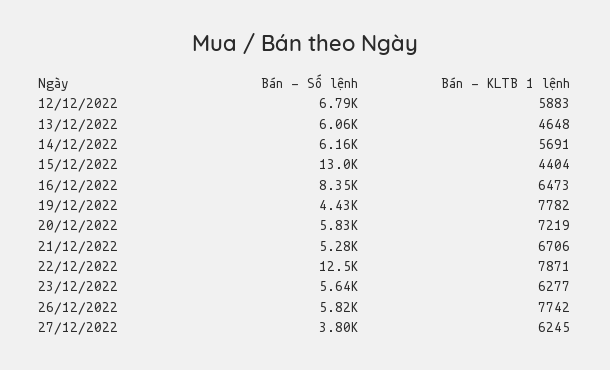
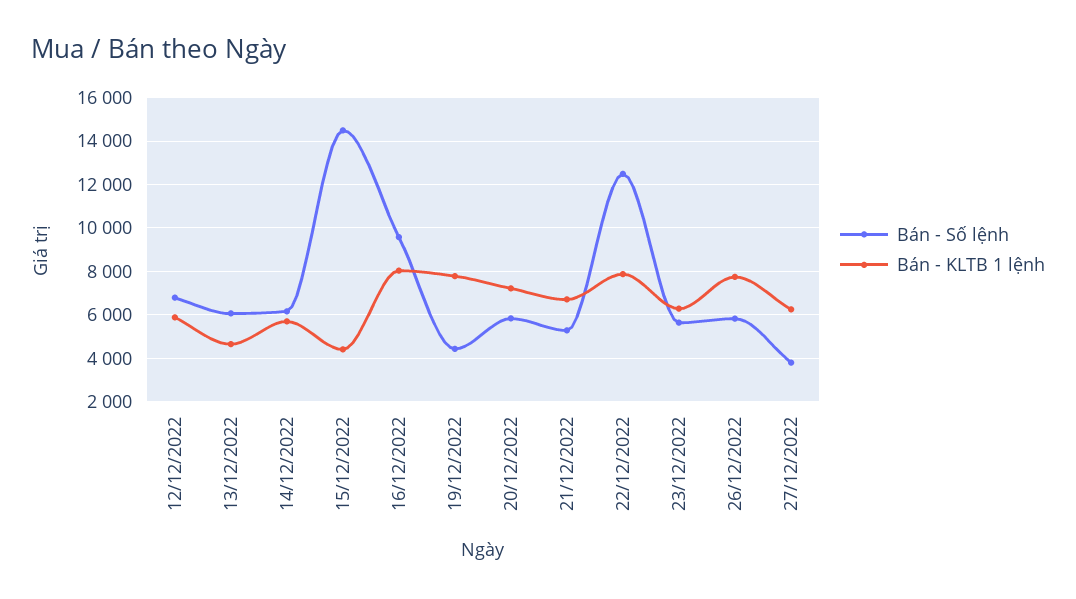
  {
    "Bán - Số lệnh": {
      "12/12/2022": 6790,
      "13/12/2022": 6060,
      "14/12/2022": 6160,
-     "15/12/2022": 13000,
+     "15/12/2022": 14500,
-     "16/12/2022": 8350,
+     "16/12/2022": 9500,
      "19/12/2022": 4430,
      "20/12/2022": 5830,
      "21/12/2022": 5280,
      "22/12/2022": 12500,
      "23/12/2022": 5640,
      "26/12/2022": 5820,
      "27/12/2022": 3800
    },
    "Bán - KLTB 1 lệnh": {
      "12/12/2022": 5883,
      "13/12/2022": 4648,
      "14/12/2022": 5691,
      "15/12/2022": 4404,
-     "16/12/2022": 6473,
+     "16/12/2022": 8000,
      "19/12/2022": 7782,
      "20/12/2022": 7219,
      "21/12/2022": 6706,
      "22/12/2022": 7871,
      "23/12/2022": 6277,
      "26/12/2022": 7742,
      "27/12/2022": 6245
    }
  }

